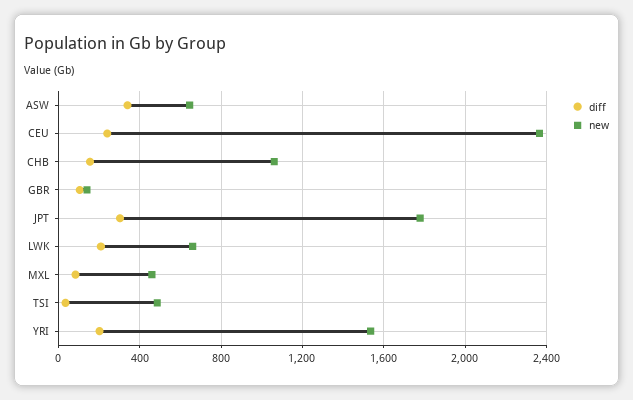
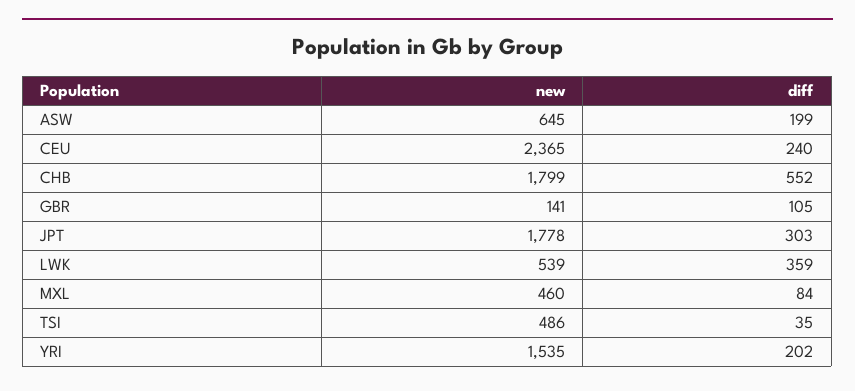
  {
    "diff": {
-     "ASW": 350,
+     "ASW": 199,
      "CEU": 240,
-     "CHB": 150,
+     "CHB": 552,
      "GBR": 105,
      "JPT": 303,
-     "LWK": 200,
+     "LWK": 359,
      "MXL": 84,
      "TSI": 35,
      "YRI": 202
    },
    "new": {
      "ASW": 645,
      "CEU": 2365,
-     "CHB": 1050,
+     "CHB": 1799,
      "GBR": 141,
      "JPT": 1778,
-     "LWK": 650,
+     "LWK": 539,
      "MXL": 460,
      "TSI": 486,
      "YRI": 1535
    }
  }

